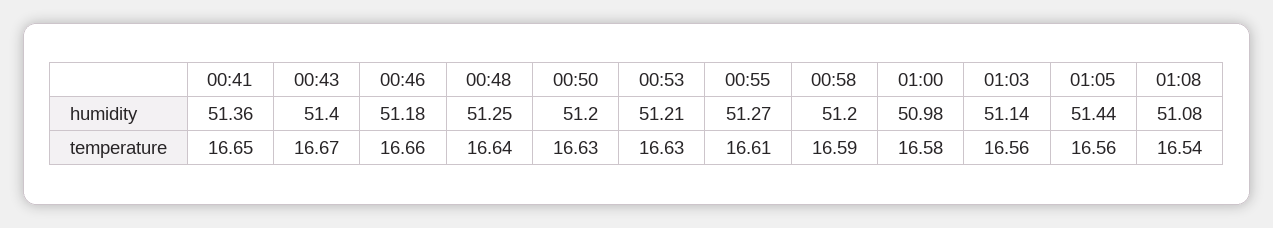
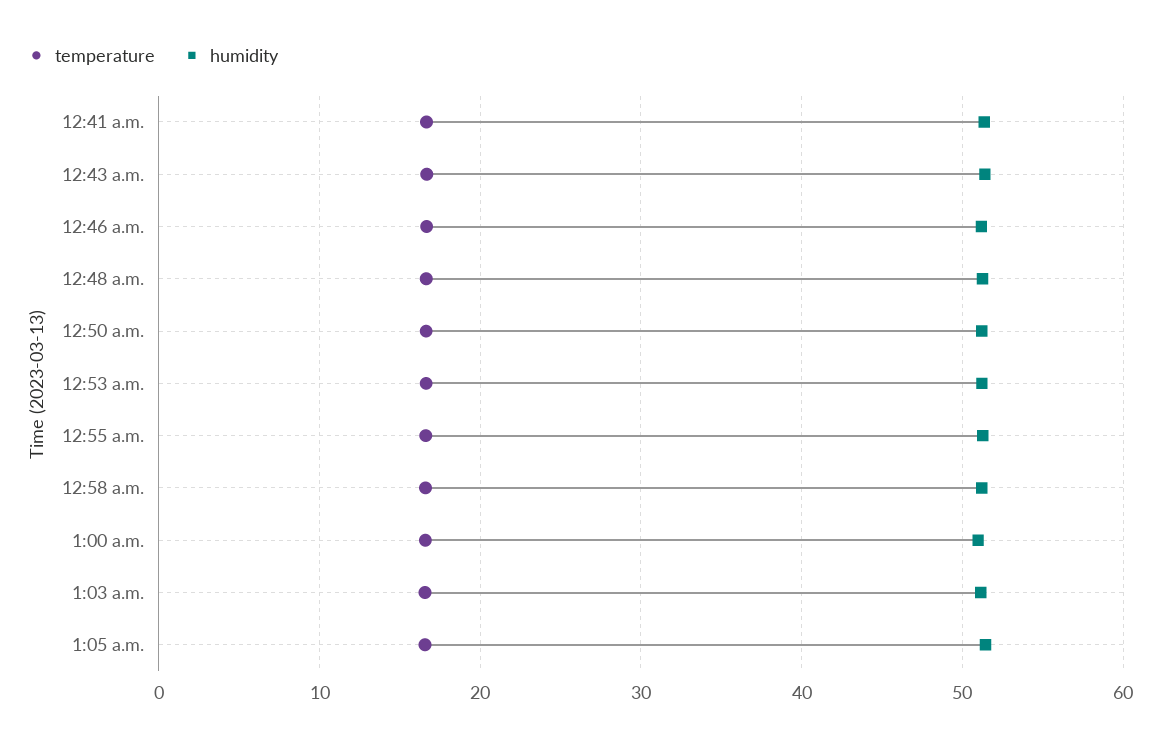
  {
    "humidity": {
      "00:41": 51.36,
      "00:43": 51.4,
      "00:46": 51.18,
      "00:48": 51.25,
      "00:50": 51.2,
      "00:53": 51.21,
      "00:55": 51.27,
      "00:58": 51.2,
      "01:00": 50.98,
      "01:03": 51.14,
-     "01:05": 51.44,
+     "01:05": 51.44
-     "01:08": 51.08
    },
    "temperature": {
      "00:41": 16.65,
      "00:43": 16.67,
      "00:46": 16.66,
      "00:48": 16.64,
      "00:50": 16.63,
      "00:53": 16.63,
      "00:55": 16.61,
      "00:58": 16.59,
      "01:00": 16.58,
      "01:03": 16.56,
-     "01:05": 16.56,
+     "01:05": 16.56
-     "01:08": 16.54
    }
  }

